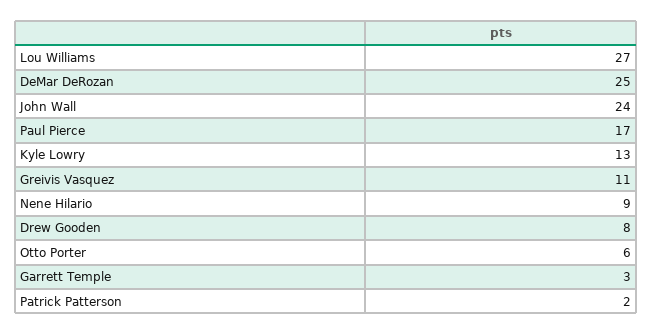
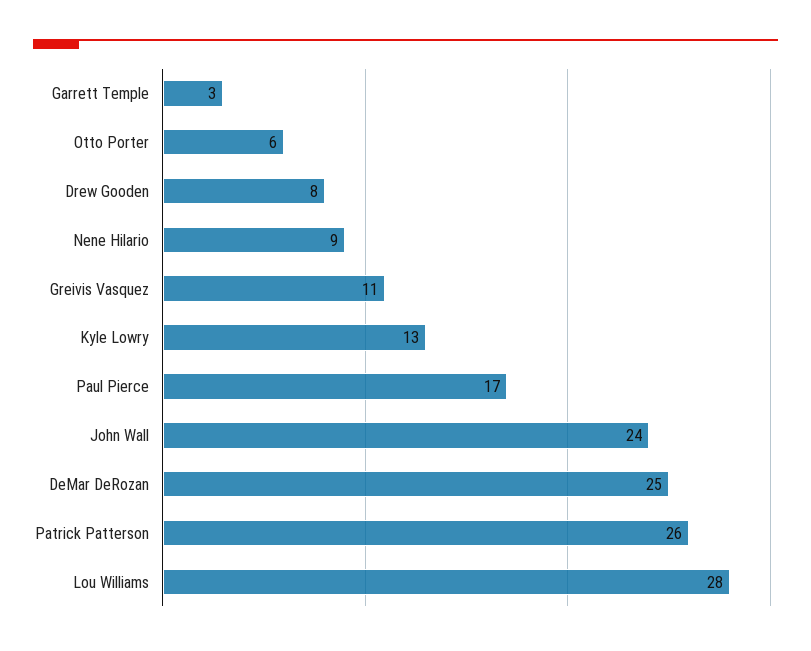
  {
-   "Lou Williams": 27,
+   "Lou Williams": 28,
    "DeMar DeRozan": 25,
    "John Wall": 24,
    "Paul Pierce": 17,
    "Kyle Lowry": 13,
    "Greivis Vasquez": 11,
    "Nene Hilario": 9,
    "Drew Gooden": 8,
    "Otto Porter": 6,
    "Garrett Temple": 3,
-   "Patrick Patterson": 2
+   "Patrick Patterson": 26
  }

